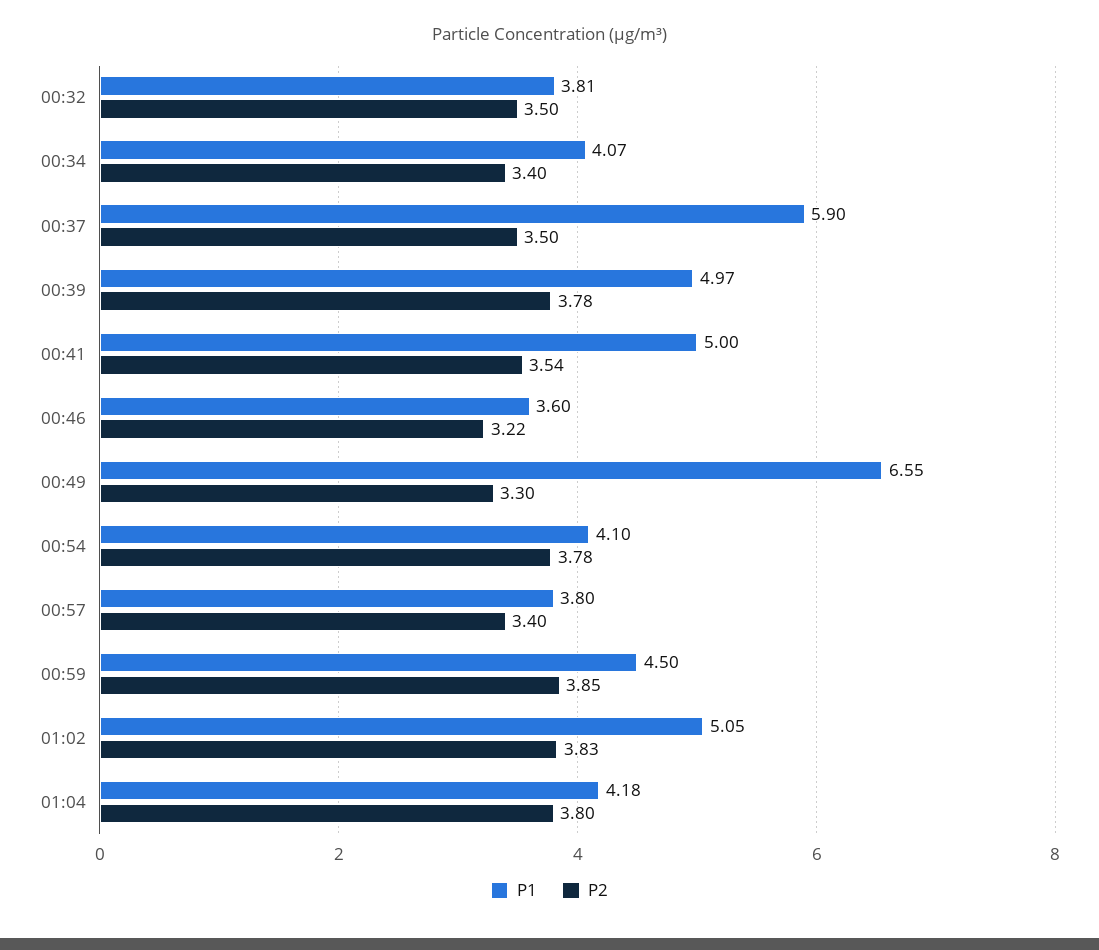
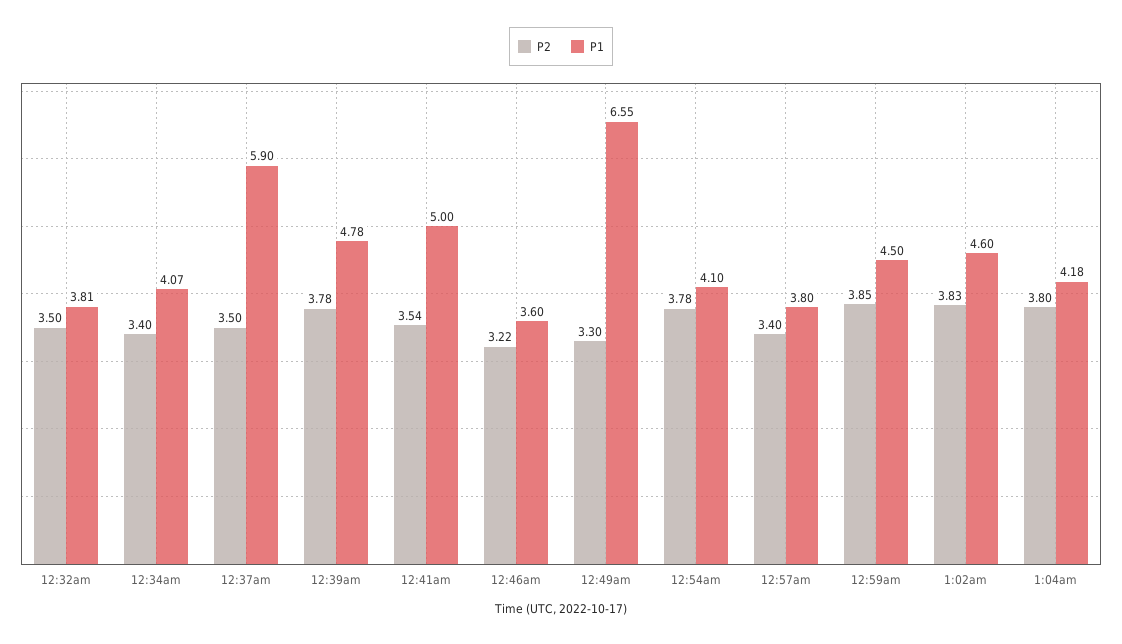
  {
    "P1": {
      "00:32": 3.81,
      "00:34": 4.07,
      "00:37": 5.9,
-     "00:39": 4.97,
+     "00:39": 4.78,
      "00:41": 5,
      "00:46": 3.6,
      "00:49": 6.55,
      "00:54": 4.1,
      "00:57": 3.8,
      "00:59": 4.5,
-     "01:02": 5.05,
+     "01:02": 4.6,
      "01:04": 4.18
    },
    "P2": {
      "00:32": 3.5,
      "00:34": 3.4,
      "00:37": 3.5,
      "00:39": 3.78,
      "00:41": 3.54,
      "00:46": 3.22,
      "00:49": 3.3,
      "00:54": 3.78,
      "00:57": 3.4,
      "00:59": 3.85,
      "01:02": 3.83,
      "01:04": 3.8
    }
  }

